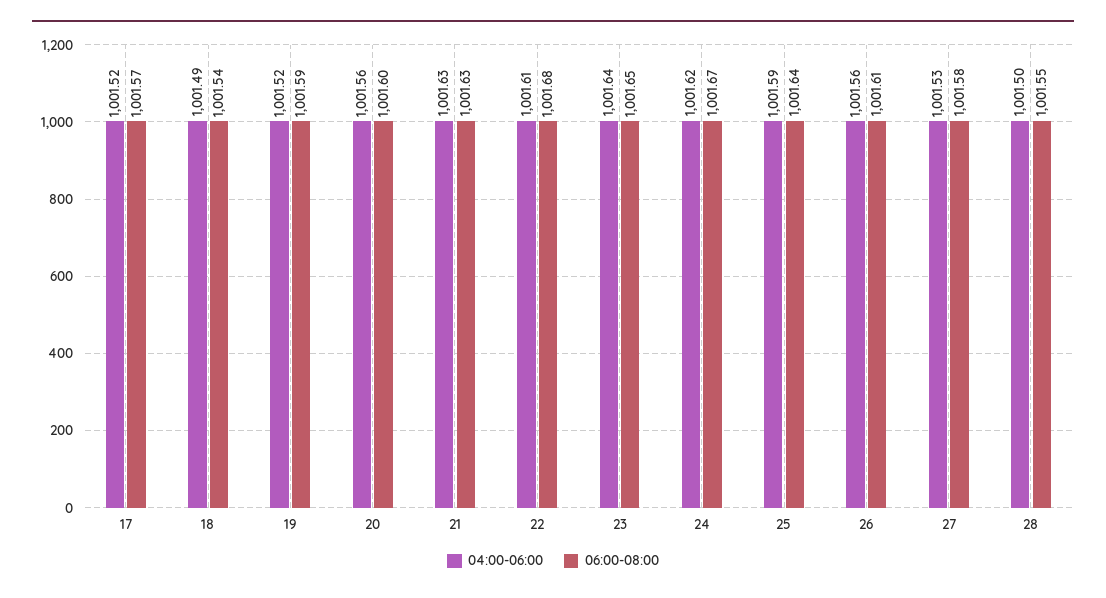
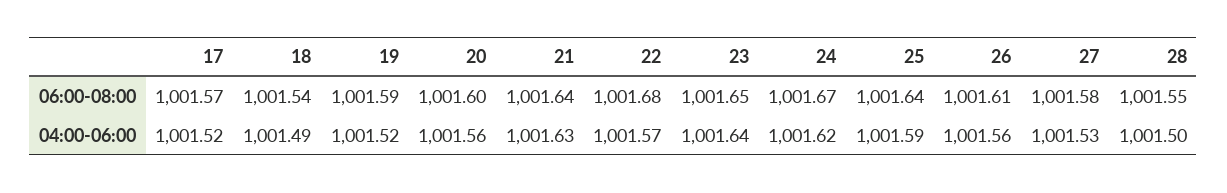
  {
    "04:00-06:00": {
      "17": 1001.52,
      "18": 1001.49,
      "19": 1001.52,
      "20": 1001.56,
      "21": 1001.63,
-     "22": 1001.61,
+     "22": 1001.57,
      "23": 1001.64,
      "24": 1001.62,
      "25": 1001.59,
      "26": 1001.56,
      "27": 1001.53,
      "28": 1001.5
    },
    "06:00-08:00": {
      "17": 1001.57,
      "18": 1001.54,
      "19": 1001.59,
      "20": 1001.6,
-     "21": 1001.63,
+     "21": 1001.64,
      "22": 1001.68,
      "23": 1001.65,
      "24": 1001.67,
      "25": 1001.64,
      "26": 1001.61,
      "27": 1001.58,
      "28": 1001.55
    }
  }

